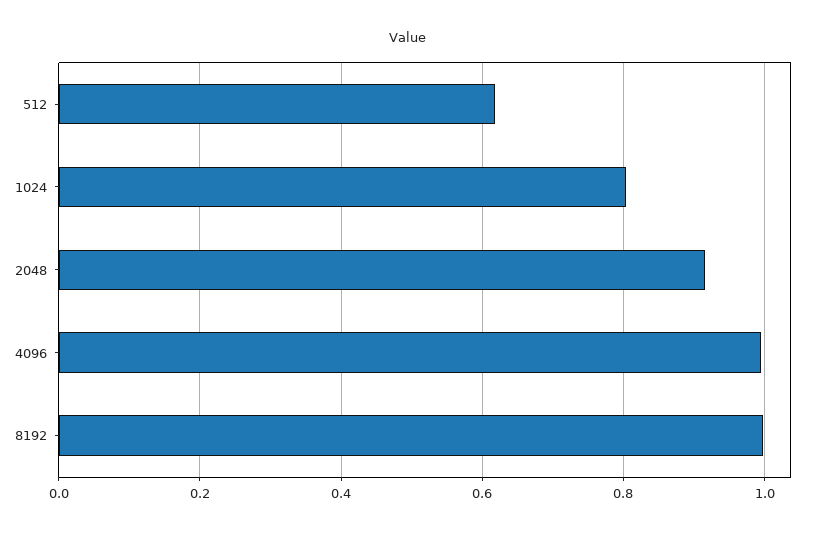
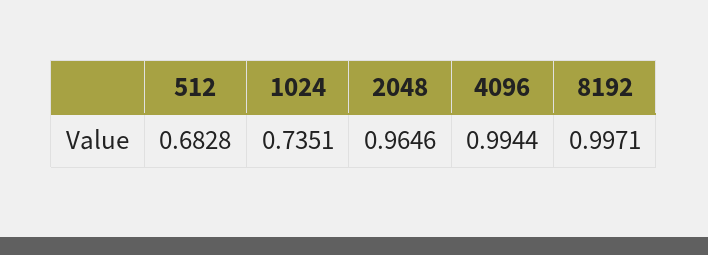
  {
-   "512": 0.62,
+   "512": 0.6828,
-   "1024": 0.8,
+   "1024": 0.7351,
-   "2048": 0.92,
+   "2048": 0.9646,
    "4096": 0.9944,
    "8192": 0.9971
  }

